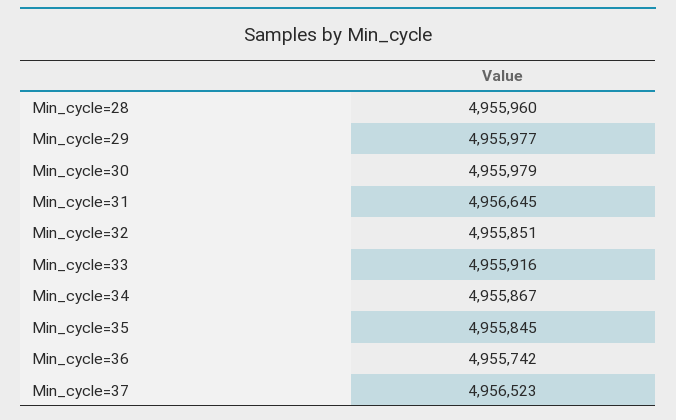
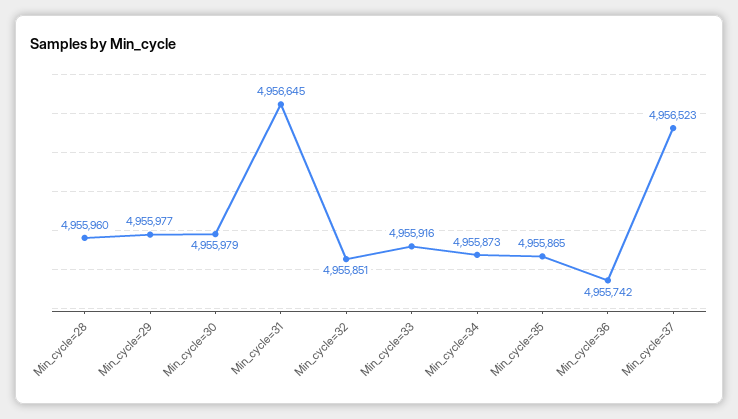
  {
    "Min_cycle=28": 4955960,
    "Min_cycle=29": 4955977,
    "Min_cycle=30": 4955979,
    "Min_cycle=31": 4956645,
    "Min_cycle=32": 4955851,
    "Min_cycle=33": 4955916,
-   "Min_cycle=34": 4955867,
+   "Min_cycle=34": 4955873,
-   "Min_cycle=35": 4955845,
+   "Min_cycle=35": 4955865,
    "Min_cycle=36": 4955742,
    "Min_cycle=37": 4956523
  }

